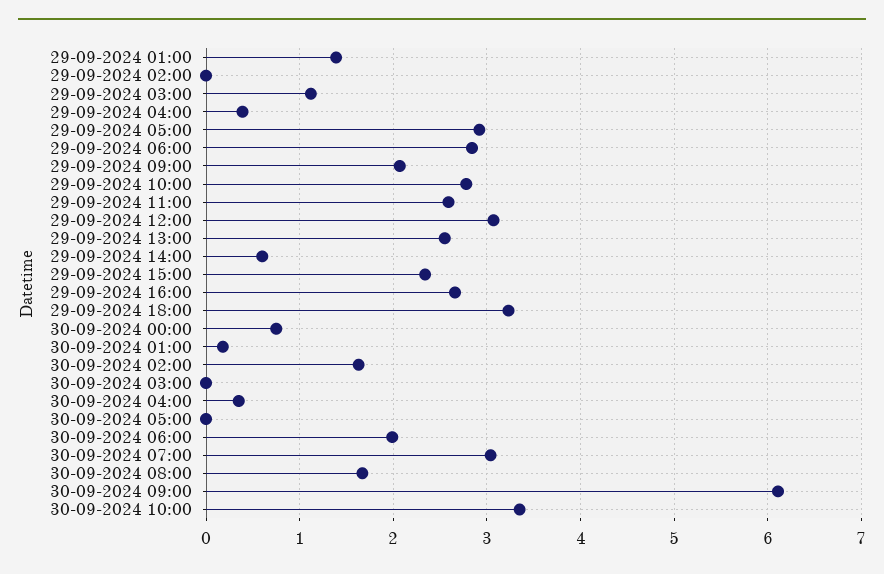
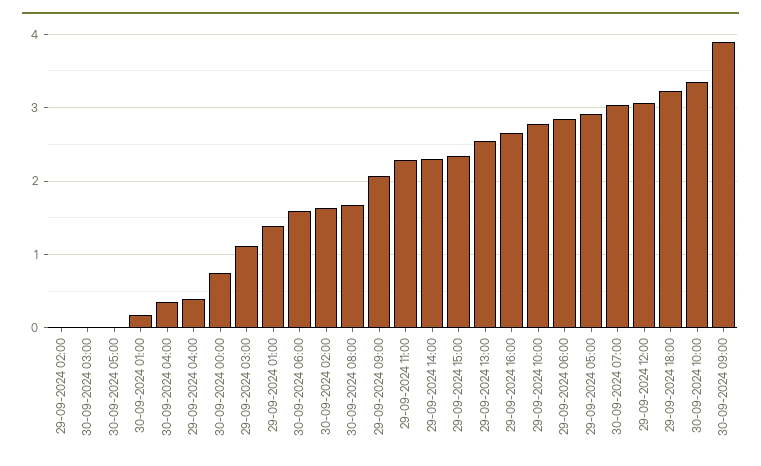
  {
    "29-09-2024 01:00": 1.4,
    "29-09-2024 02:00": 0,
    "29-09-2024 03:00": 1.1,
    "29-09-2024 04:00": 0.4,
    "29-09-2024 05:00": 2.9,
    "29-09-2024 06:00": 2.8,
    "29-09-2024 09:00": 2.1,
    "29-09-2024 10:00": 2.8,
-   "29-09-2024 11:00": 2.6,
+   "29-09-2024 11:00": 2.3,
    "29-09-2024 12:00": 3.1,
    "29-09-2024 13:00": 2.6,
-   "29-09-2024 14:00": 0.6,
+   "29-09-2024 14:00": 2.3,
    "29-09-2024 15:00": 2.3,
    "29-09-2024 16:00": 2.7,
    "29-09-2024 18:00": 3.2,
    "30-09-2024 00:00": 0.8,
    "30-09-2024 01:00": 0.2,
    "30-09-2024 02:00": 1.6,
    "30-09-2024 03:00": 0,
    "30-09-2024 04:00": 0.4,
    "30-09-2024 05:00": 0,
-   "30-09-2024 06:00": 2,
+   "30-09-2024 06:00": 1.6,
    "30-09-2024 07:00": 3,
    "30-09-2024 08:00": 1.7,
-   "30-09-2024 09:00": 6.1,
+   "30-09-2024 09:00": 3.9,
    "30-09-2024 10:00": 3.4
  }

